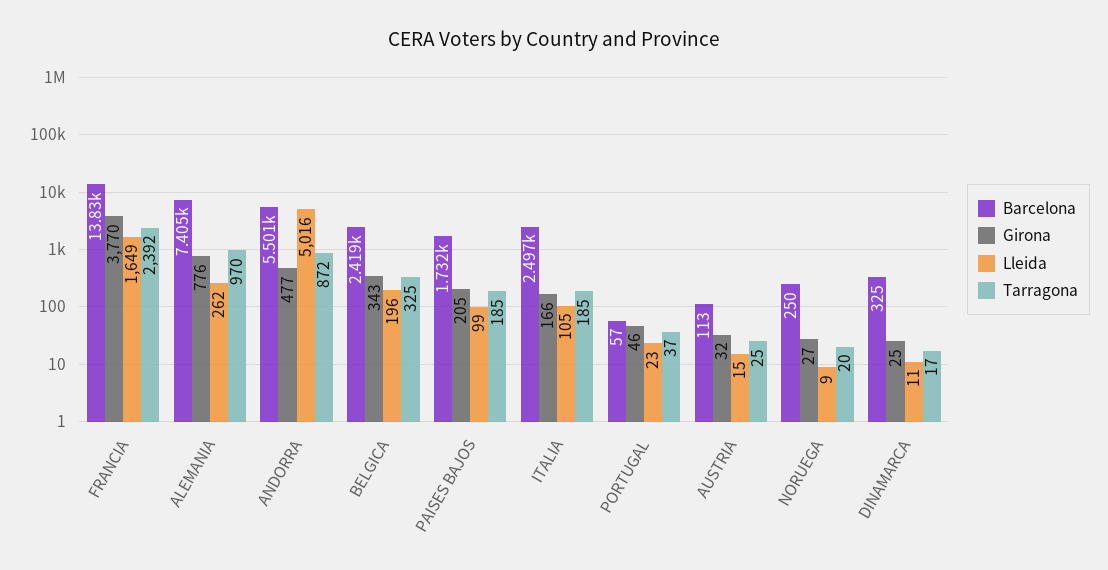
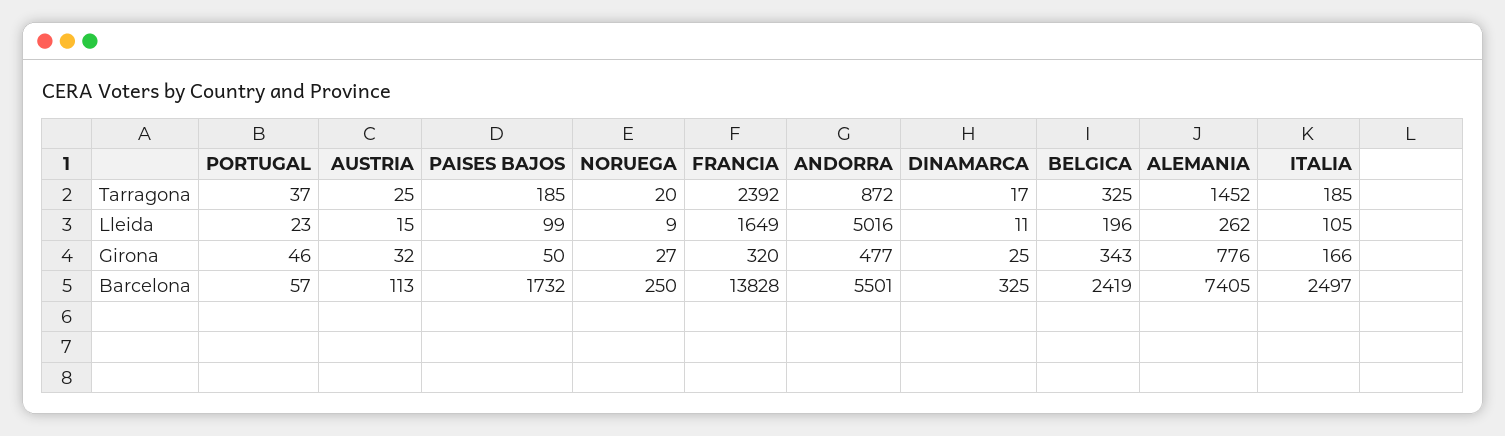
  {
    "Barcelona": {
      "FRANCIA": 13828,
      "ALEMANIA": 7405,
      "ANDORRA": 5501,
      "BELGICA": 2419,
      "PAISES BAJOS": 1732,
      "ITALIA": 2497,
      "PORTUGAL": 57,
      "AUSTRIA": 113,
      "NORUEGA": 250,
      "DINAMARCA": 325
    },
    "Girona": {
-     "FRANCIA": 3770,
+     "FRANCIA": 320,
      "ALEMANIA": 776,
      "ANDORRA": 477,
      "BELGICA": 343,
-     "PAISES BAJOS": 205,
+     "PAISES BAJOS": 50,
      "ITALIA": 166,
      "PORTUGAL": 46,
      "AUSTRIA": 32,
      "NORUEGA": 27,
      "DINAMARCA": 25
    },
    "Lleida": {
      "FRANCIA": 1649,
      "ALEMANIA": 262,
      "ANDORRA": 5016,
      "BELGICA": 196,
      "PAISES BAJOS": 99,
      "ITALIA": 105,
      "PORTUGAL": 23,
      "AUSTRIA": 15,
      "NORUEGA": 9,
      "DINAMARCA": 11
    },
    "Tarragona": {
      "FRANCIA": 2392,
-     "ALEMANIA": 970,
+     "ALEMANIA": 1452,
      "ANDORRA": 872,
      "BELGICA": 325,
      "PAISES BAJOS": 185,
      "ITALIA": 185,
      "PORTUGAL": 37,
      "AUSTRIA": 25,
      "NORUEGA": 20,
      "DINAMARCA": 17
    }
  }

